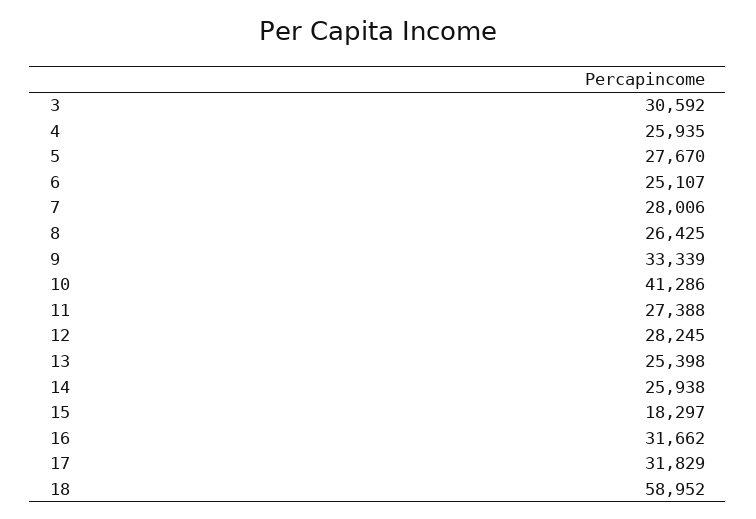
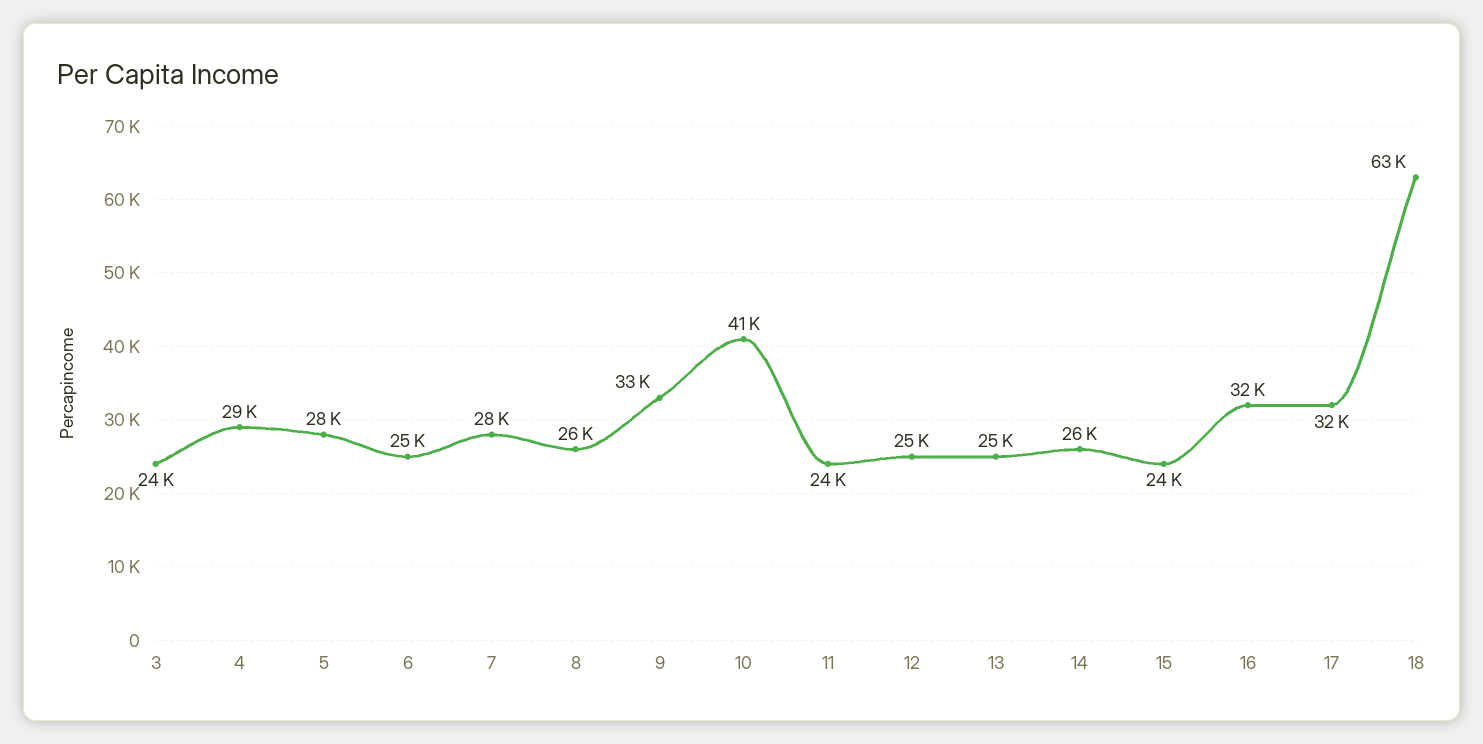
  {
-   "3": 30592,
+   "3": 24000,
-   "4": 25935,
+   "4": 29000,
    "5": 27670,
    "6": 25107,
    "7": 28006,
    "8": 26425,
    "9": 33339,
    "10": 41286,
-   "11": 27388,
+   "11": 24000,
-   "12": 28245,
+   "12": 25000,
    "13": 25398,
    "14": 25938,
-   "15": 18297,
+   "15": 24000,
    "16": 31662,
    "17": 31829,
-   "18": 58952
+   "18": 63000
  }

